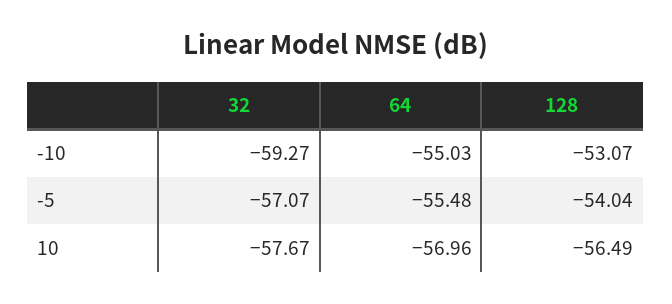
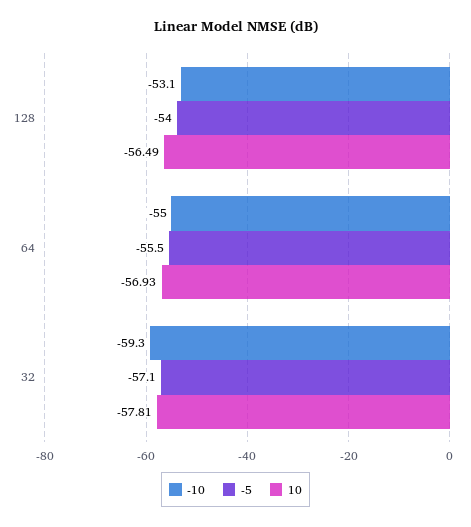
  {
    "-10": {
      "32": -59.27,
      "64": -55.03,
      "128": -53.07
    },
    "-5": {
      "32": -57.07,
      "64": -55.48,
      "128": -54.04
    },
    "10": {
-     "32": -57.67,
+     "32": -57.81,
-     "64": -56.96,
+     "64": -56.93,
      "128": -56.49
    }
  }

